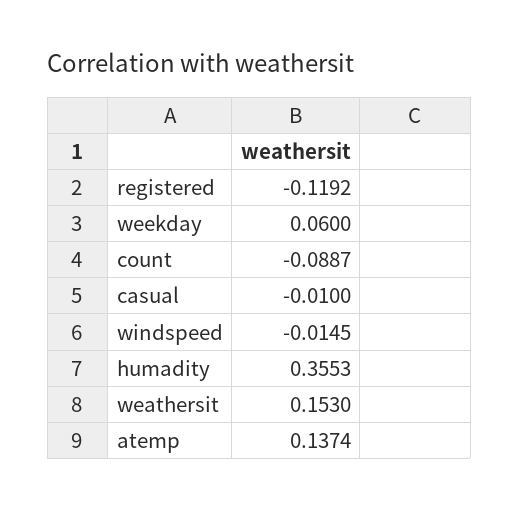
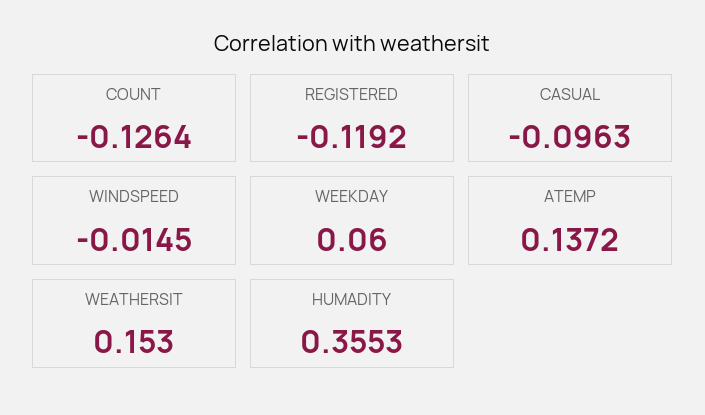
  {
    "registered": -0.1192,
    "weekday": 0.06,
-   "count": -0.0887,
+   "count": -0.1264,
-   "casual": -0.01,
+   "casual": -0.0963,
    "windspeed": -0.0145,
    "humadity": 0.3553,
    "weathersit": 0.153,
-   "atemp": 0.1374
+   "atemp": 0.1372
  }

